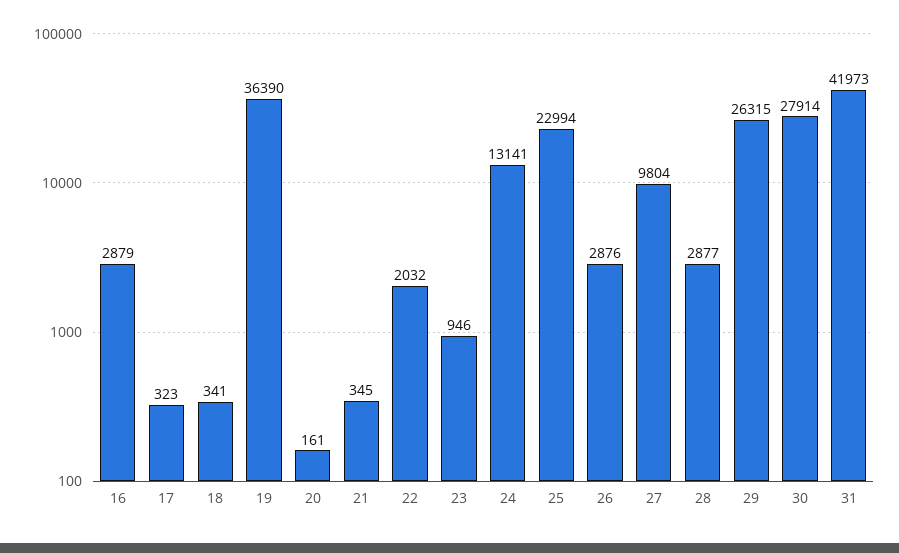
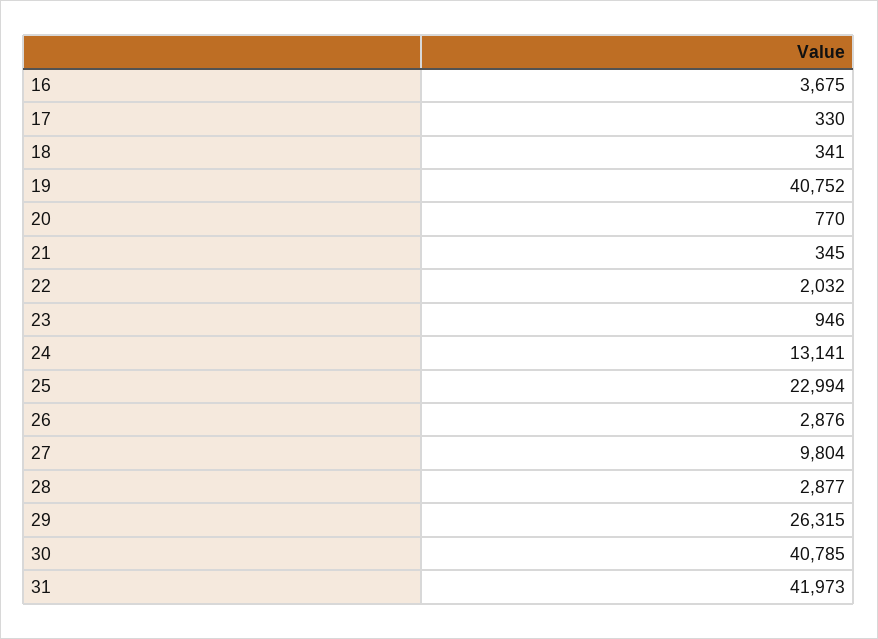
  {
-   "16": 2879,
+   "16": 3675,
-   "17": 323,
+   "17": 330,
    "18": 341,
-   "19": 36390,
+   "19": 40752,
-   "20": 161,
+   "20": 770,
    "21": 345,
    "22": 2032,
    "23": 946,
    "24": 13141,
    "25": 22994,
    "26": 2876,
    "27": 9804,
    "28": 2877,
    "29": 26315,
-   "30": 27914,
+   "30": 40785,
    "31": 41973
  }

